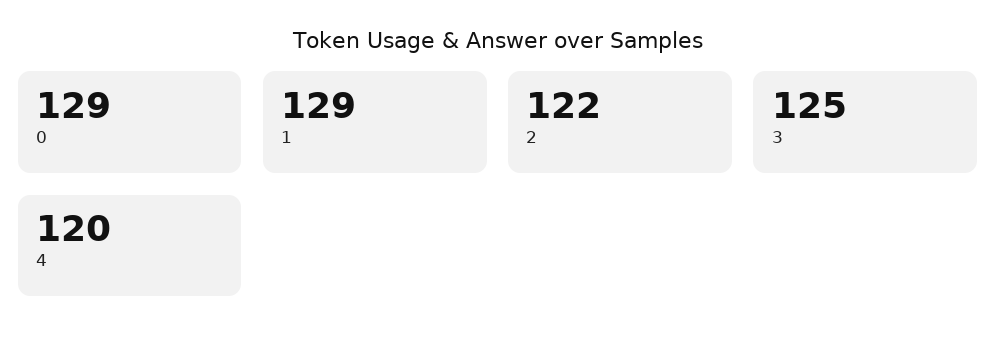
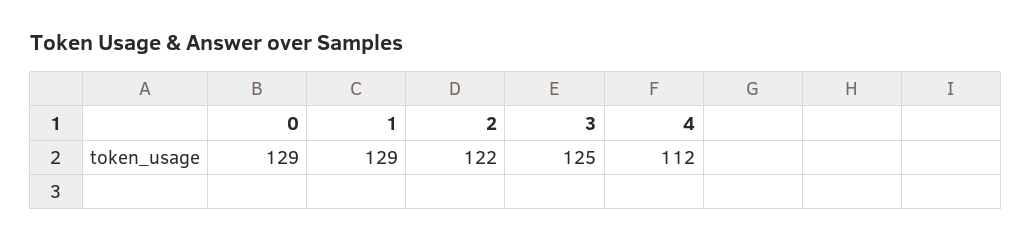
  {
    "0": 129,
    "1": 129,
    "2": 122,
    "3": 125,
-   "4": 120
+   "4": 112
  }

